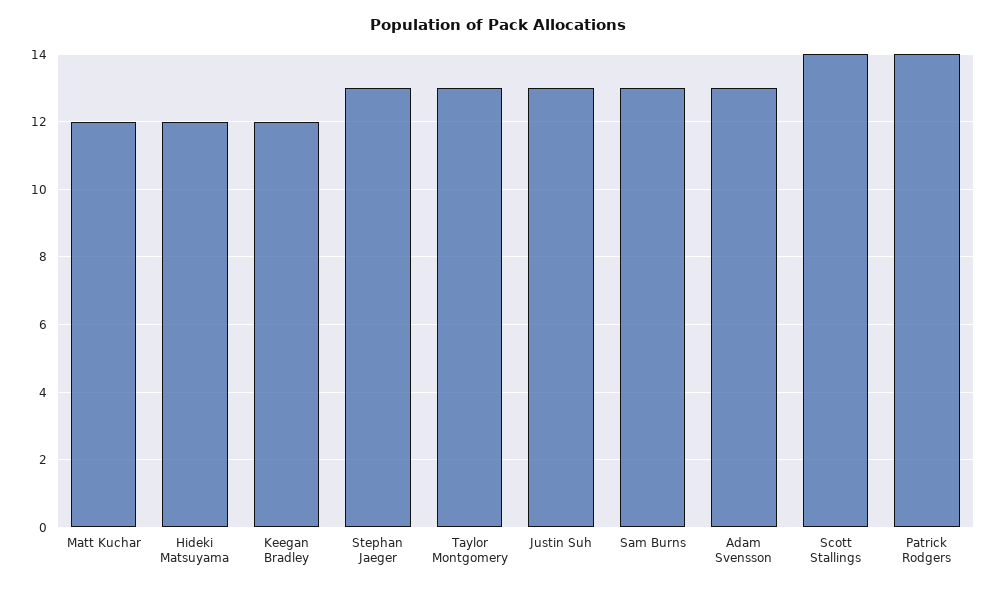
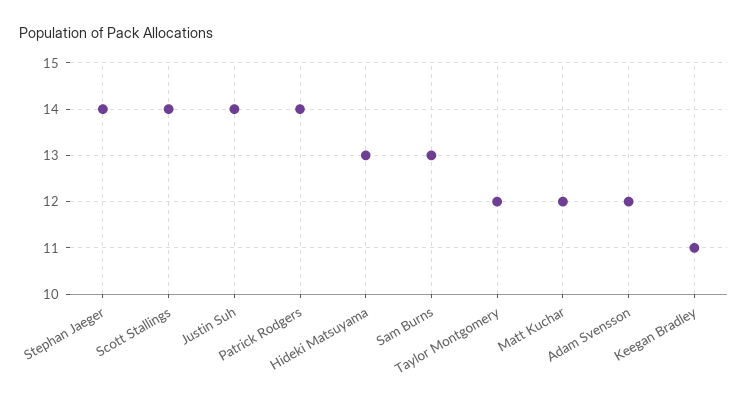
  {
    "Matt Kuchar": 12,
-   "Hideki Matsuyama": 12,
+   "Hideki Matsuyama": 13,
-   "Keegan Bradley": 12,
+   "Keegan Bradley": 11,
-   "Stephan Jaeger": 13,
+   "Stephan Jaeger": 14,
-   "Taylor Montgomery": 13,
+   "Taylor Montgomery": 12,
-   "Justin Suh": 13,
+   "Justin Suh": 14,
    "Sam Burns": 13,
-   "Adam Svensson": 13,
+   "Adam Svensson": 12,
    "Scott Stallings": 14,
    "Patrick Rodgers": 14
  }

